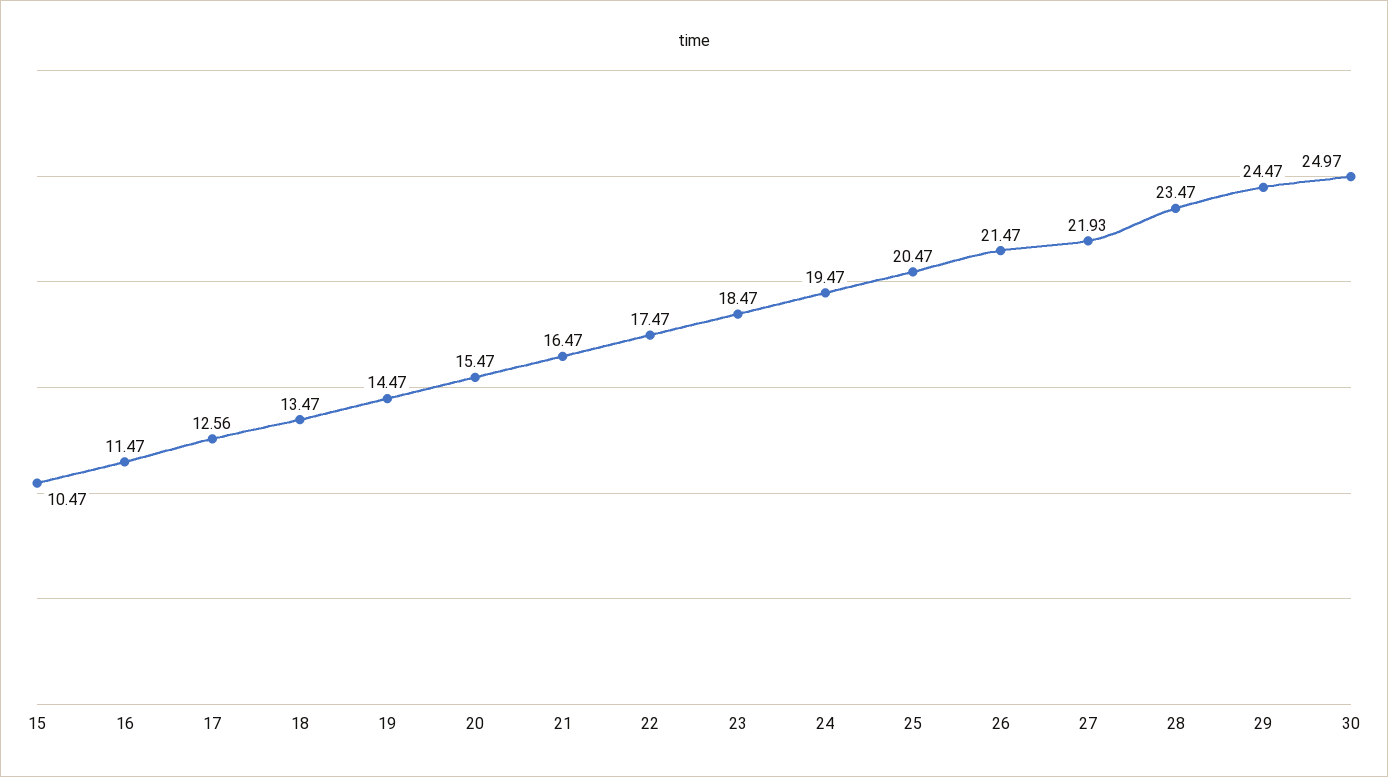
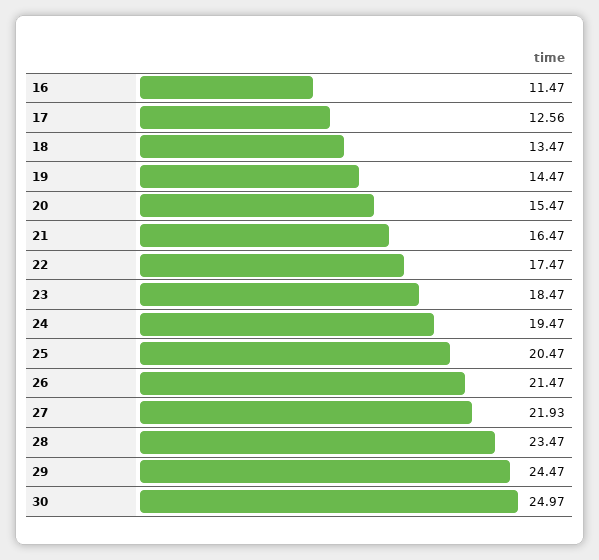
  {
-   "15": 10.47,
    "16": 11.47,
    "17": 12.56,
    "18": 13.47,
    "19": 14.47,
    "20": 15.47,
    "21": 16.47,
    "22": 17.47,
    "23": 18.47,
    "24": 19.47,
    "25": 20.47,
    "26": 21.47,
    "27": 21.93,
    "28": 23.47,
    "29": 24.47,
    "30": 24.97
  }

